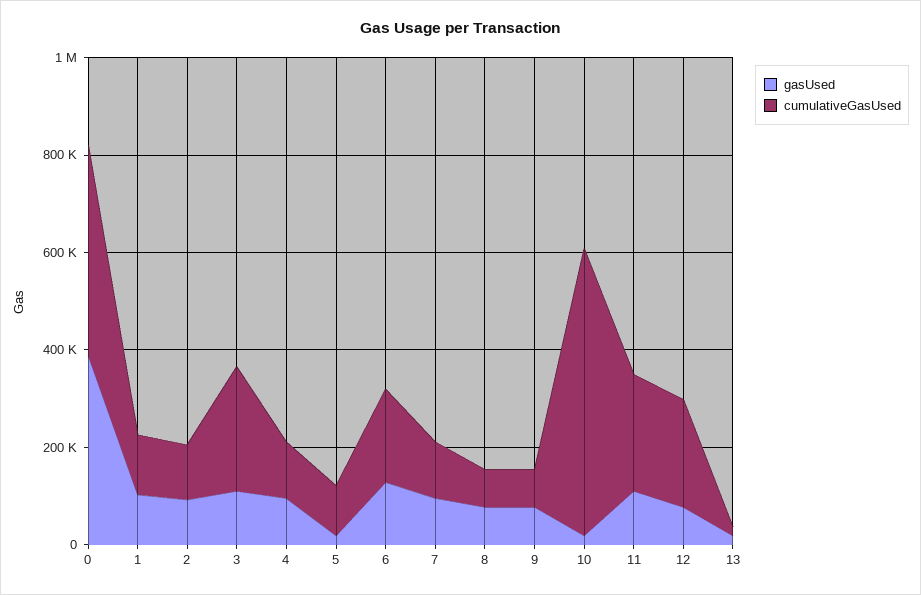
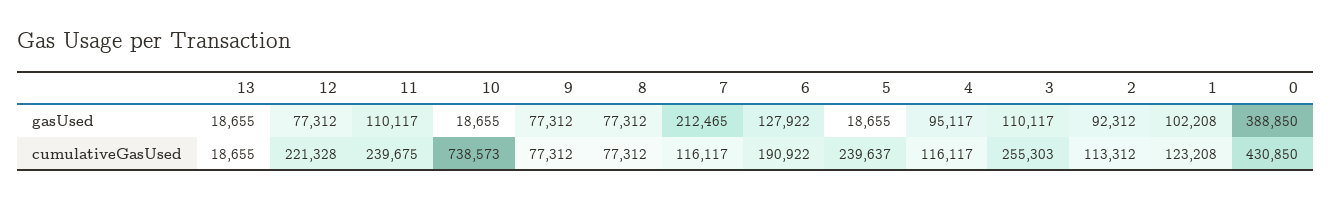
  {
    "gasUsed": {
      "0": 388850,
      "1": 102208,
      "2": 92312,
      "3": 110117,
      "4": 95117,
      "5": 18655,
      "6": 127922,
-     "7": 100000,
+     "7": 212465,
      "8": 77312,
      "9": 77312,
      "10": 18655,
      "11": 110117,
      "12": 77312,
      "13": 18655
    },
    "cumulativeGasUsed": {
      "0": 430850,
      "1": 123208,
      "2": 113312,
      "3": 255303,
      "4": 116117,
-     "5": 100000,
+     "5": 239637,
      "6": 190922,
      "7": 116117,
      "8": 77312,
      "9": 77312,
-     "10": 600000,
+     "10": 738573,
      "11": 239675,
      "12": 221328,
      "13": 18655
    }
  }

